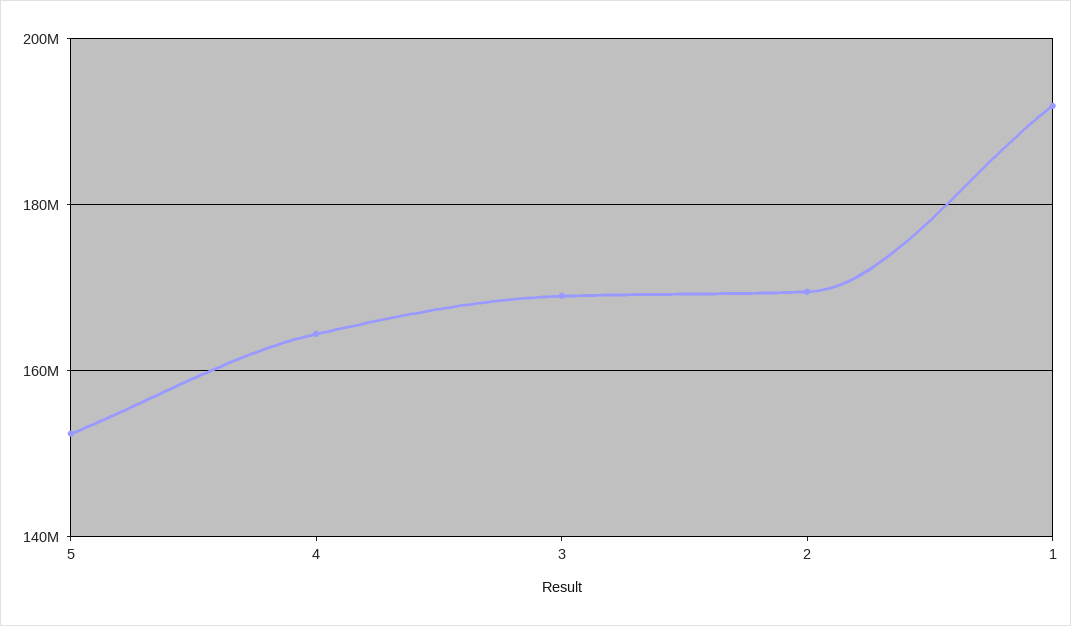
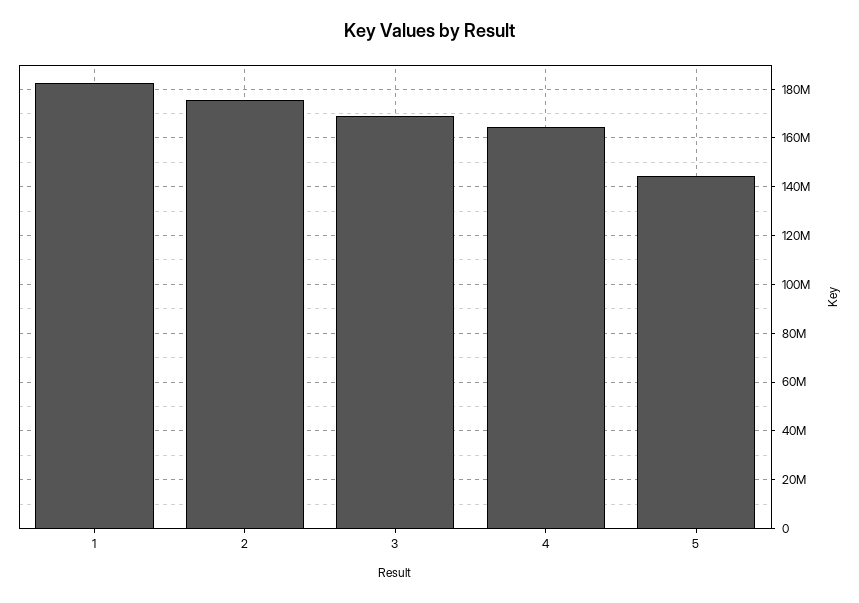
  {
-   "5": 152000000,
+   "5": 145000000,
    "4": 164000000,
    "3": 168000000,
-   "2": 170000000,
+   "2": 175000000,
-   "1": 192000000
+   "1": 182500000
  }

